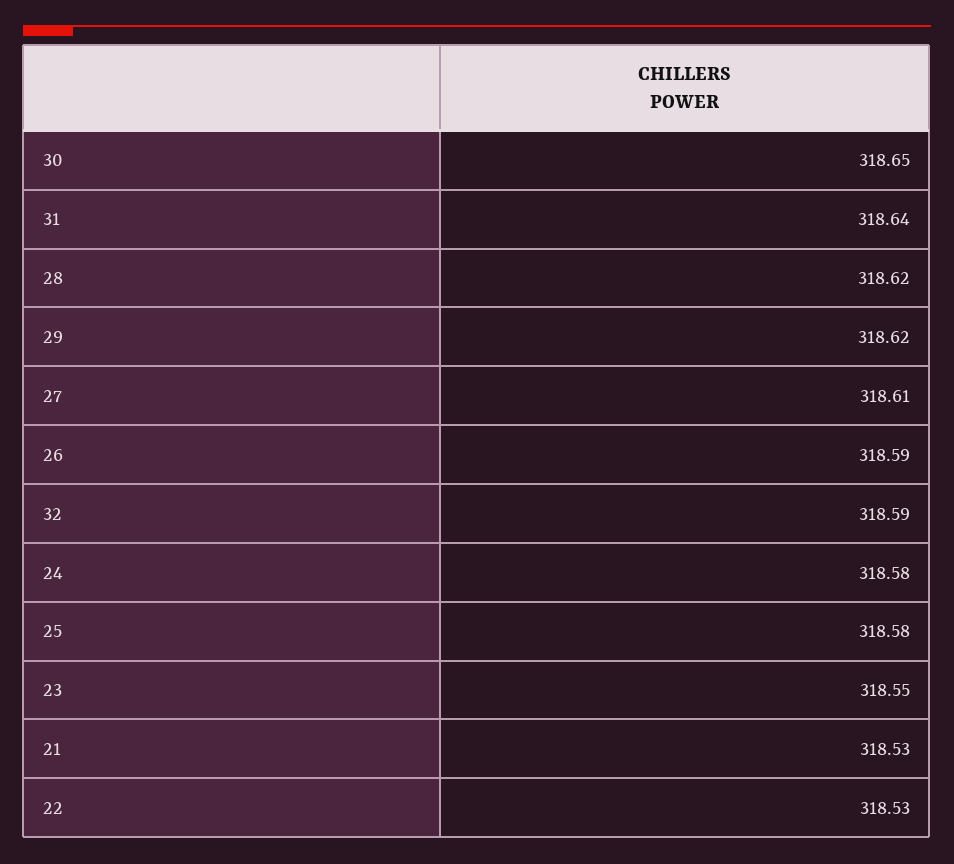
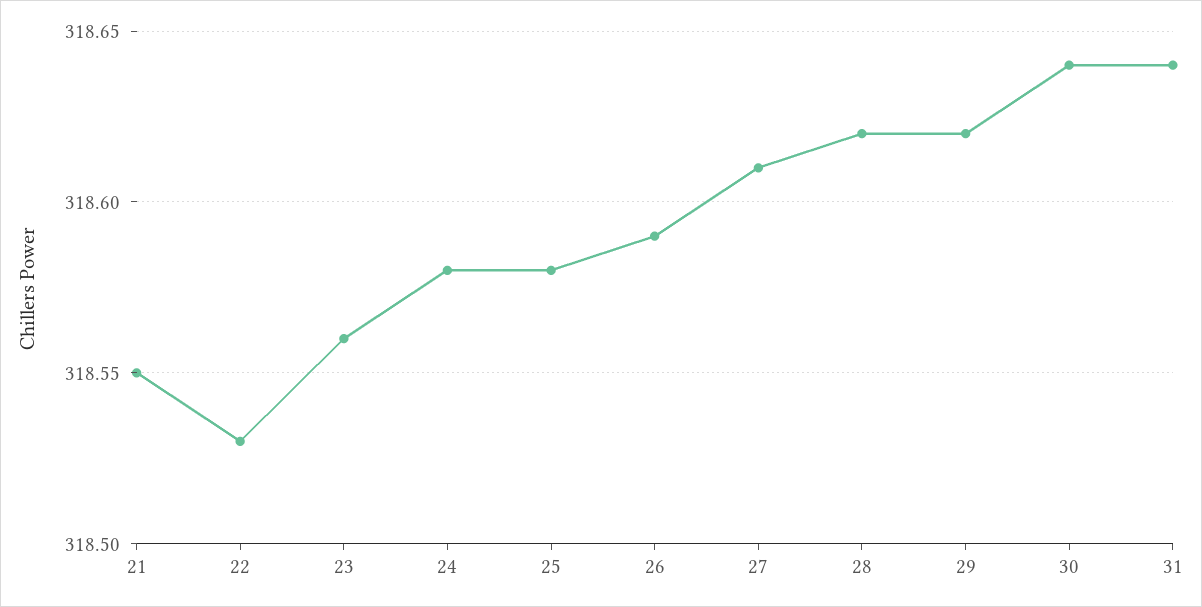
  {
-   "30": 318.65,
+   "30": 318.64,
    "31": 318.64,
    "28": 318.62,
    "29": 318.62,
    "27": 318.61,
    "26": 318.59,
-   "32": 318.59,
    "24": 318.58,
    "25": 318.58,
-   "23": 318.55,
+   "23": 318.56,
-   "21": 318.53,
+   "21": 318.55,
    "22": 318.53
  }

